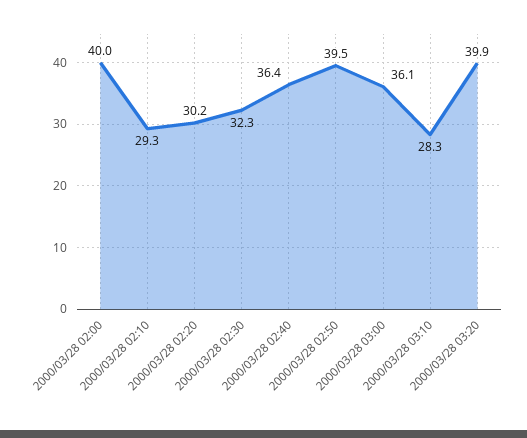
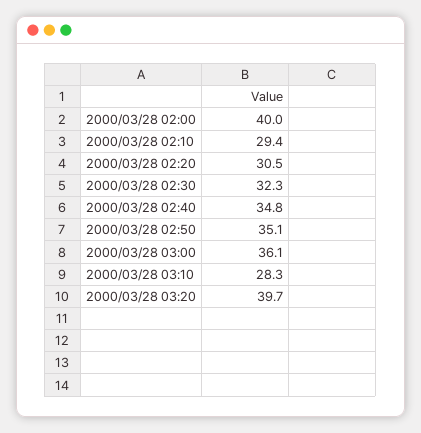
  {
    "2000/03/28 02:00": 40,
-   "2000/03/28 02:10": 29.3,
+   "2000/03/28 02:10": 29.4,
-   "2000/03/28 02:20": 30.2,
+   "2000/03/28 02:20": 30.5,
    "2000/03/28 02:30": 32.3,
-   "2000/03/28 02:40": 36.4,
+   "2000/03/28 02:40": 34.8,
-   "2000/03/28 02:50": 39.5,
+   "2000/03/28 02:50": 35.1,
    "2000/03/28 03:00": 36.1,
    "2000/03/28 03:10": 28.3,
-   "2000/03/28 03:20": 39.9
+   "2000/03/28 03:20": 39.7
  }

